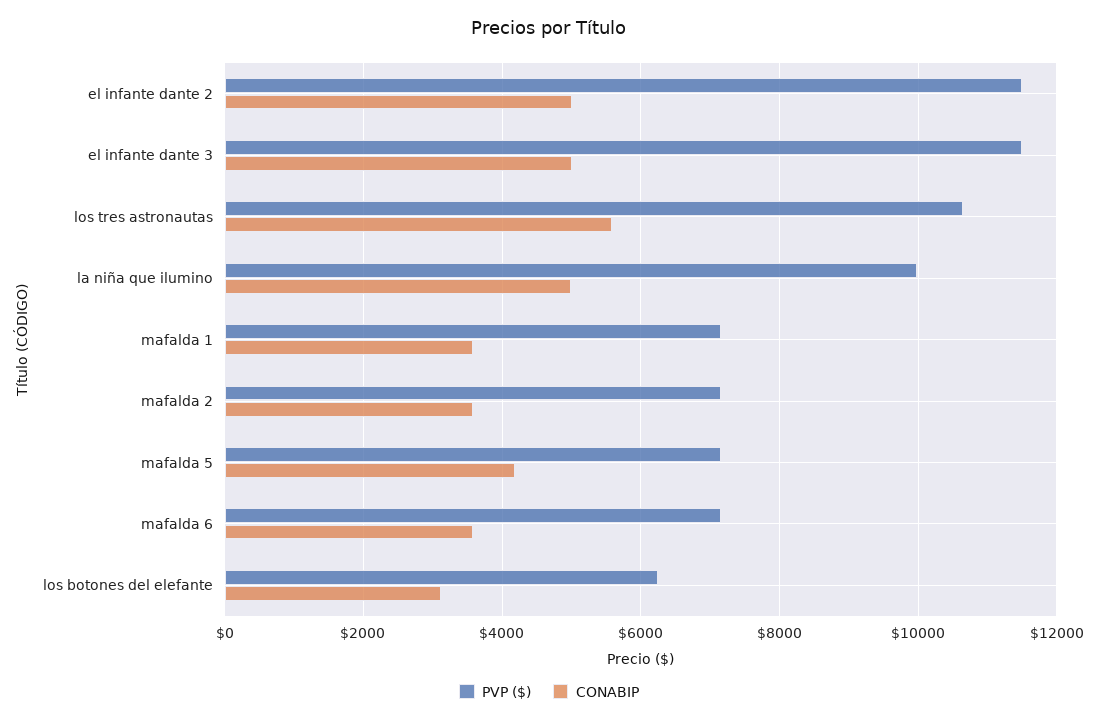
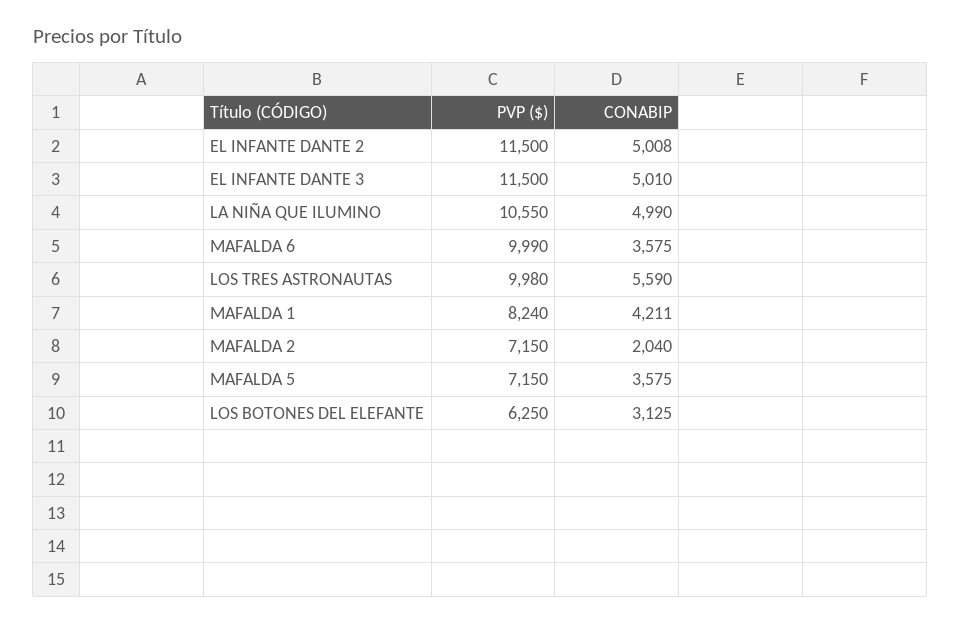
  {
    "PVP ($)": {
      "el infante dante 2": 11500,
      "el infante dante 3": 11500,
-     "los tres astronautas": 10600,
+     "los tres astronautas": 9980,
-     "la niña que ilumino": 10000,
+     "la niña que ilumino": 10550,
-     "mafalda 1": 7200,
+     "mafalda 1": 8240,
      "mafalda 2": 7150,
      "mafalda 5": 7150,
-     "mafalda 6": 7200,
+     "mafalda 6": 9990,
      "los botones del elefante": 6250
    },
    "CONABIP": {
      "el infante dante 2": 5008,
      "el infante dante 3": 5010,
      "los tres astronautas": 5590,
      "la niña que ilumino": 4990,
-     "mafalda 1": 3600,
+     "mafalda 1": 4211,
-     "mafalda 2": 3600,
+     "mafalda 2": 2040,
-     "mafalda 5": 4200,
+     "mafalda 5": 3575,
      "mafalda 6": 3575,
      "los botones del elefante": 3125
    }
  }

